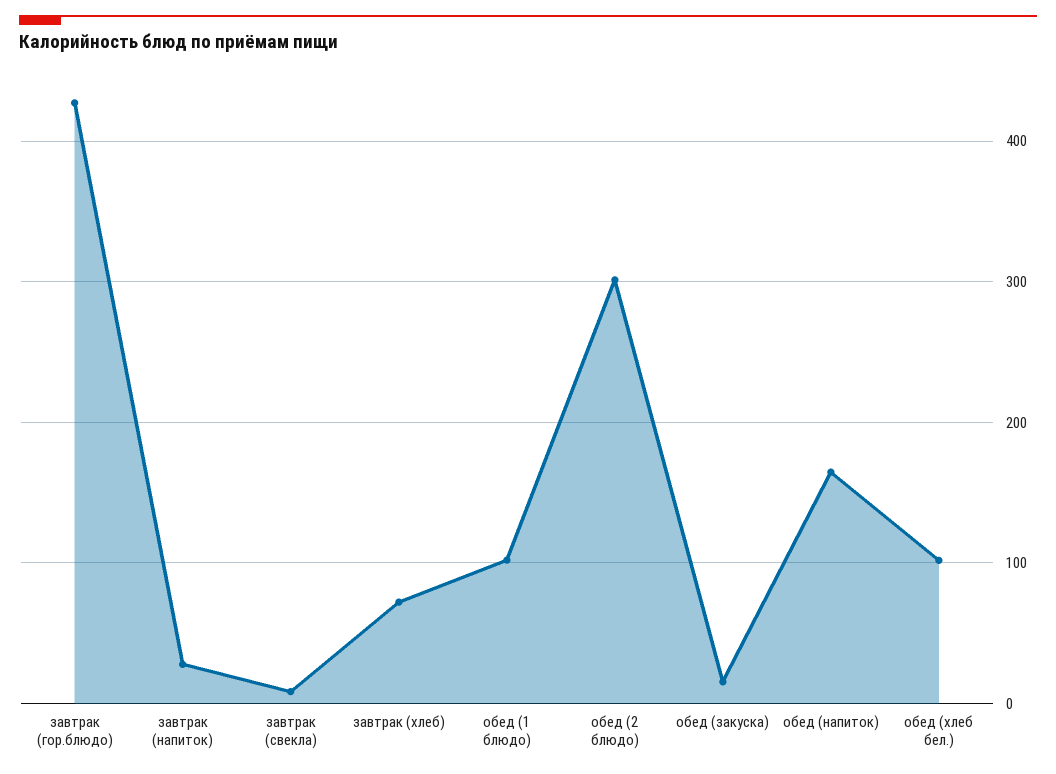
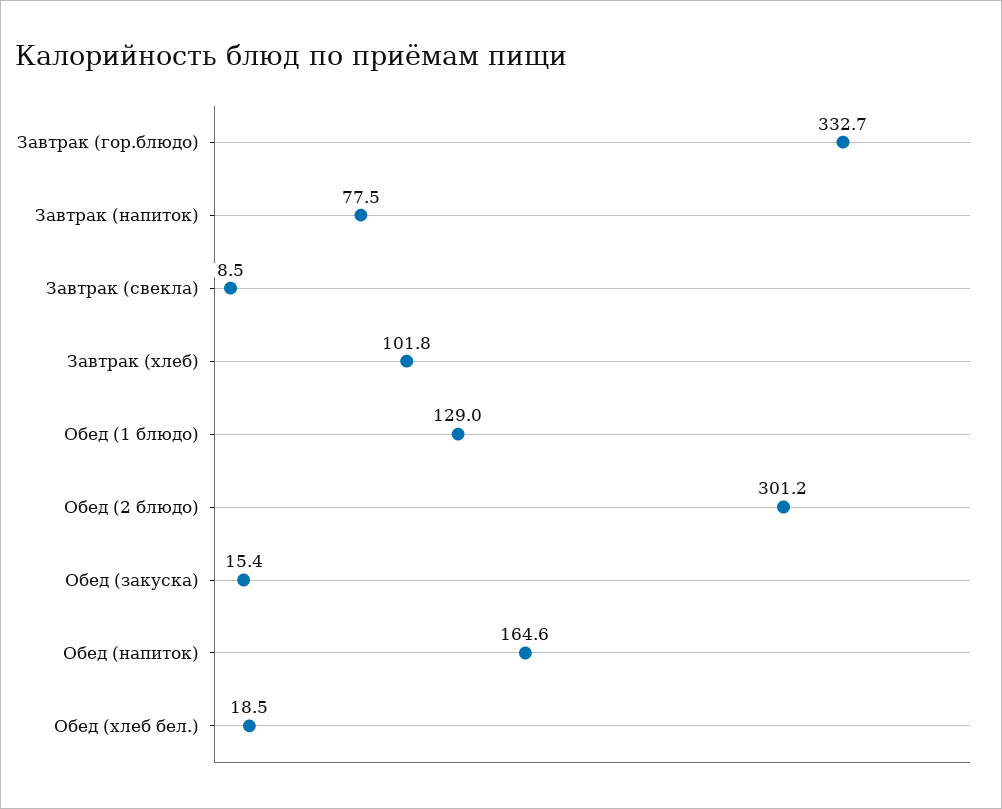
  {
-   "завтрак (гор.блюдо)": 430,
+   "завтрак (гор.блюдо)": 332.7,
-   "завтрак (напиток)": 30,
+   "завтрак (напиток)": 77.5,
    "завтрак (свекла)": 8.5,
-   "завтрак (хлеб)": 70,
+   "завтрак (хлеб)": 101.8,
-   "обед (1 блюдо)": 100,
+   "обед (1 блюдо)": 129,
    "обед (2 блюдо)": 301.2,
    "обед (закуска)": 15.4,
    "обед (напиток)": 164.6,
-   "обед (хлеб бел.)": 100
+   "обед (хлеб бел.)": 18.5
  }

